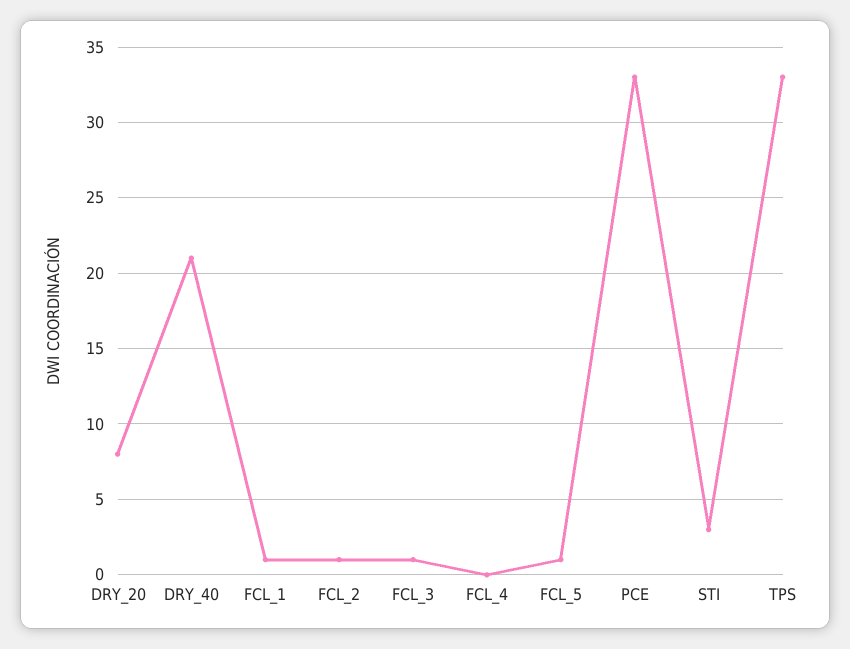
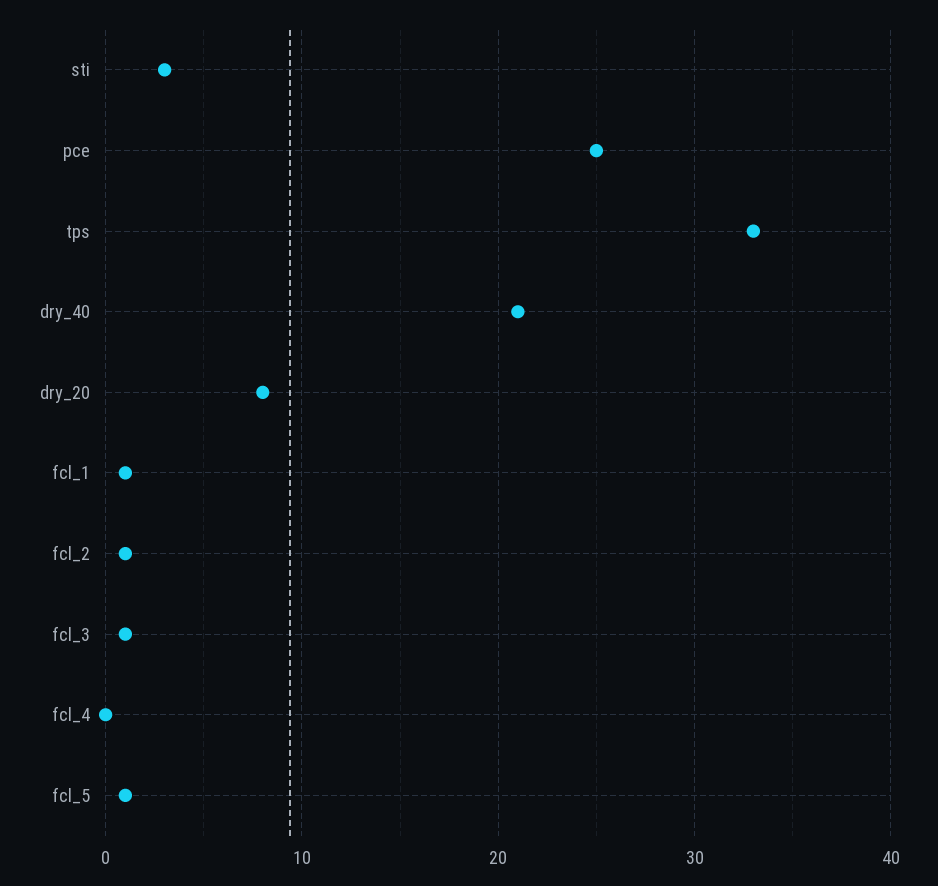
  {
    "DRY_20": 8,
    "DRY_40": 21,
    "FCL_1": 1,
    "FCL_2": 1,
    "FCL_3": 1,
    "FCL_4": 0,
    "FCL_5": 1,
-   "PCE": 33,
+   "PCE": 25,
    "STI": 3,
    "TPS": 33
  }

